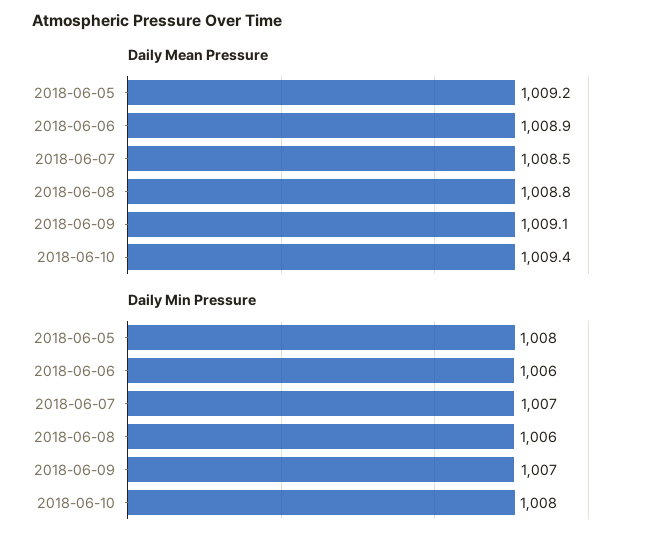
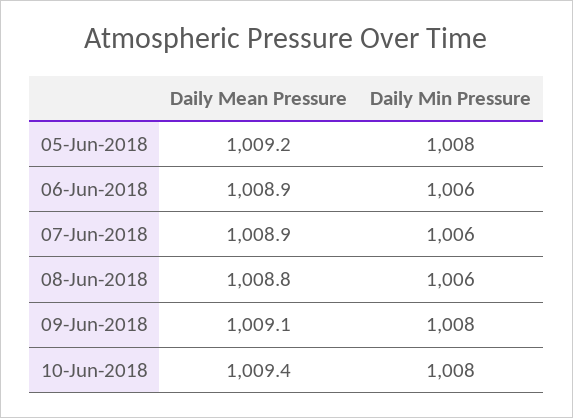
  {
    "Daily Mean Pressure": {
      "2018-06-05": 1009.2,
      "2018-06-06": 1008.9,
-     "2018-06-07": 1008.5,
+     "2018-06-07": 1008.9,
      "2018-06-08": 1008.8,
      "2018-06-09": 1009.1,
      "2018-06-10": 1009.4
    },
    "Daily Min Pressure": {
      "2018-06-05": 1008,
      "2018-06-06": 1006,
-     "2018-06-07": 1007,
+     "2018-06-07": 1006,
      "2018-06-08": 1006,
-     "2018-06-09": 1007,
+     "2018-06-09": 1008,
      "2018-06-10": 1008
    }
  }

